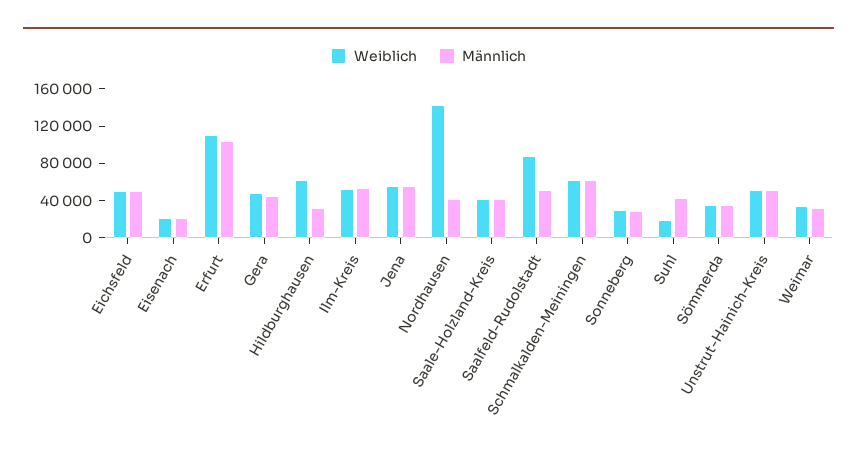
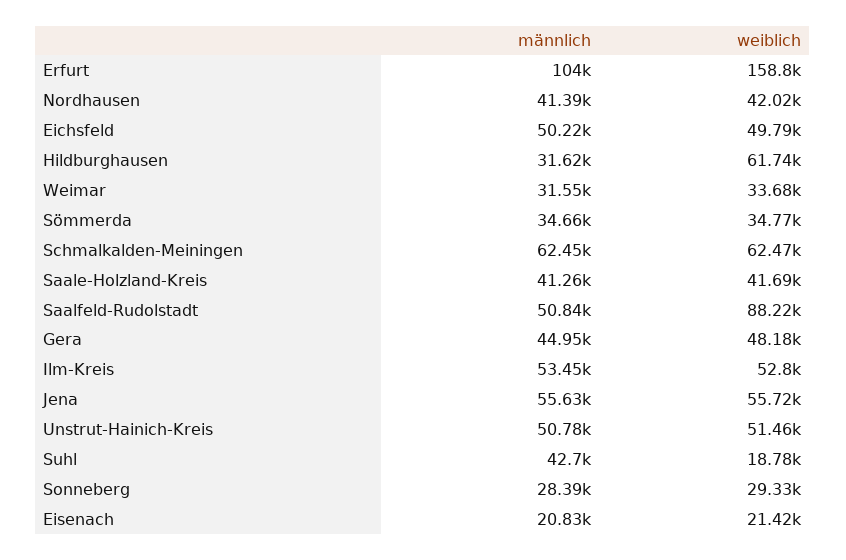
  {
    "Weiblich": {
      "Eichsfeld": 49790,
      "Eisenach": 21420,
-     "Erfurt": 110000,
+     "Erfurt": 158800,
      "Gera": 48180,
      "Hildburghausen": 61740,
      "Ilm-Kreis": 52800,
      "Jena": 55720,
-     "Nordhausen": 140000,
+     "Nordhausen": 42020,
      "Saale-Holzland-Kreis": 41690,
      "Saalfeld-Rudolstadt": 88220,
      "Schmalkalden-Meiningen": 62470,
      "Sonneberg": 29330,
      "Suhl": 18780,
      "Sömmerda": 34770,
      "Unstrut-Hainich-Kreis": 51460,
      "Weimar": 33680
    },
    "Männlich": {
      "Eichsfeld": 50220,
      "Eisenach": 20830,
      "Erfurt": 104000,
      "Gera": 44950,
      "Hildburghausen": 31620,
      "Ilm-Kreis": 53450,
      "Jena": 55630,
      "Nordhausen": 41390,
      "Saale-Holzland-Kreis": 41260,
      "Saalfeld-Rudolstadt": 50840,
      "Schmalkalden-Meiningen": 62450,
      "Sonneberg": 28390,
      "Suhl": 42700,
      "Sömmerda": 34660,
      "Unstrut-Hainich-Kreis": 50780,
      "Weimar": 31550
    }
  }

